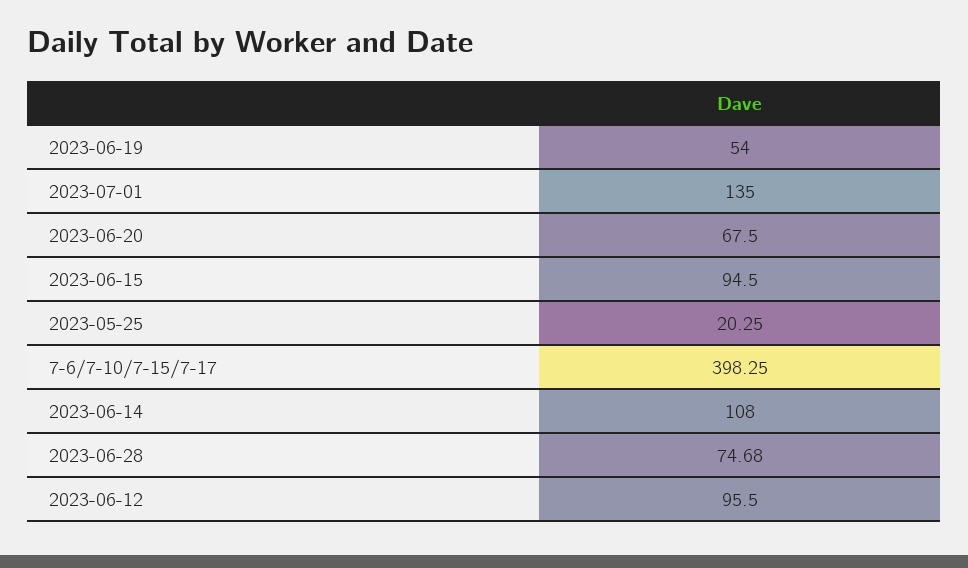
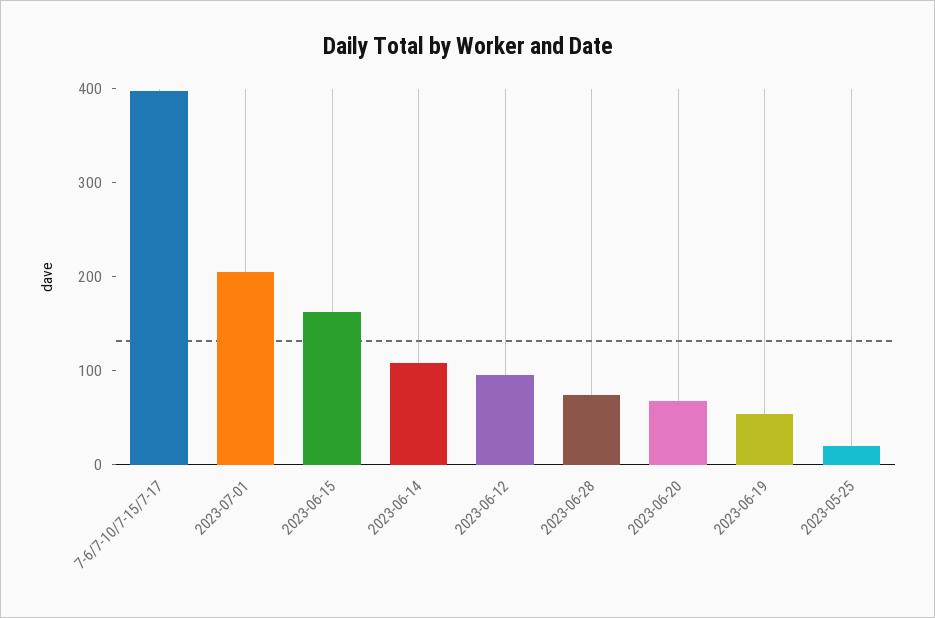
  {
    "2023-06-19": 54,
-   "2023-07-01": 135,
+   "2023-07-01": 200,
    "2023-06-20": 67.5,
-   "2023-06-15": 94.5,
+   "2023-06-15": 160,
    "2023-05-25": 20.25,
    "7-6/7-10/7-15/7-17": 398.25,
    "2023-06-14": 108,
    "2023-06-28": 74.68,
    "2023-06-12": 95.5
  }

